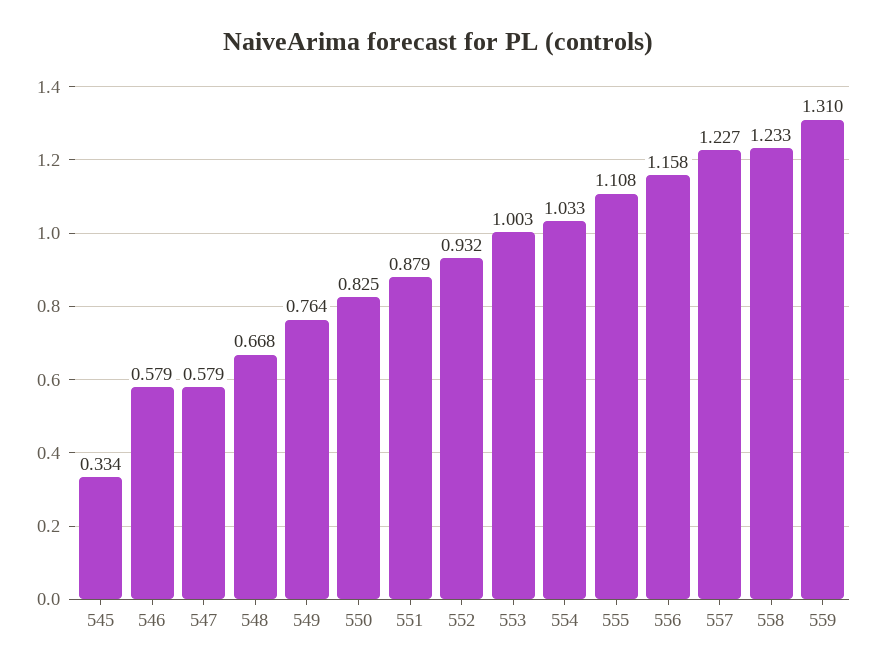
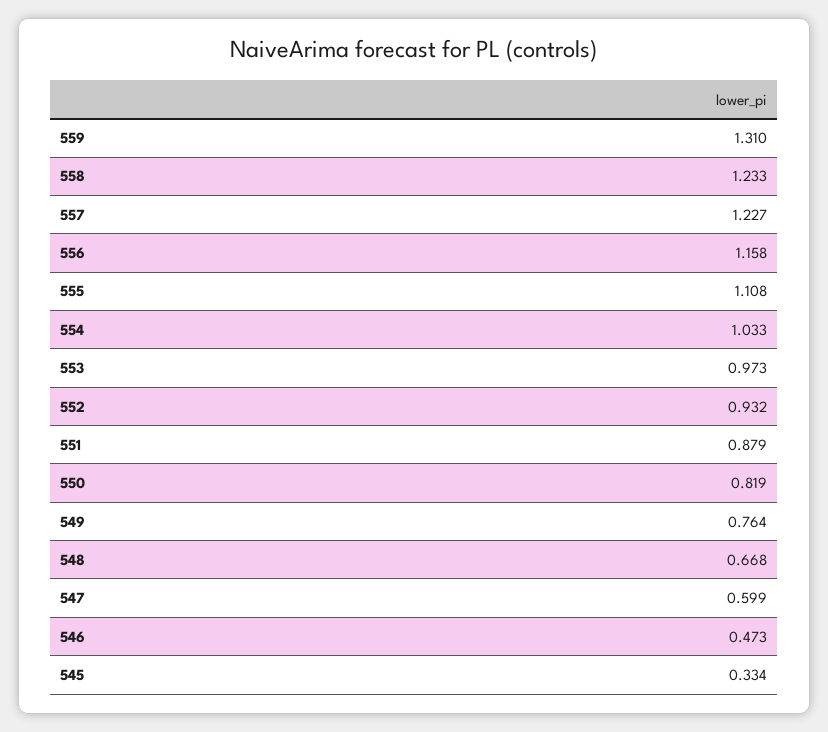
  {
    "545": 0.334,
-   "546": 0.579,
+   "546": 0.473,
-   "547": 0.579,
+   "547": 0.599,
    "548": 0.668,
    "549": 0.764,
-   "550": 0.825,
+   "550": 0.819,
    "551": 0.879,
    "552": 0.932,
-   "553": 1.003,
+   "553": 0.973,
    "554": 1.033,
    "555": 1.108,
    "556": 1.158,
    "557": 1.227,
    "558": 1.233,
    "559": 1.31
  }

